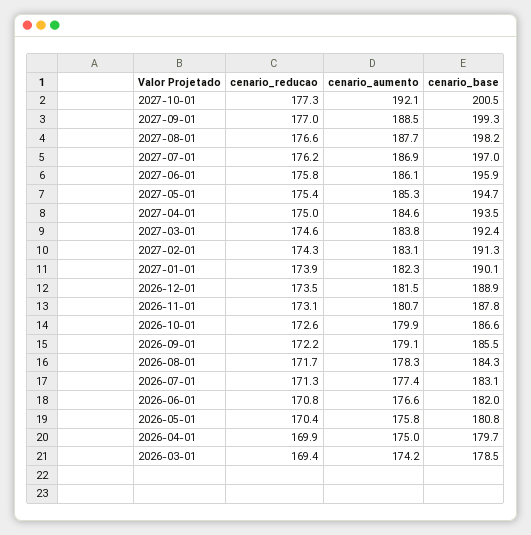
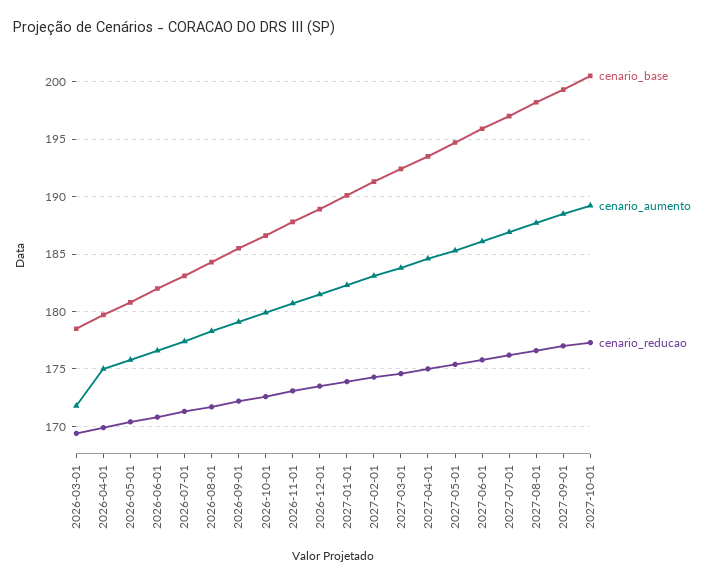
  {
    "cenario_reducao": {
      "2027-10-01": 177.3,
      "2027-09-01": 177,
      "2027-08-01": 176.6,
      "2027-07-01": 176.2,
      "2027-06-01": 175.8,
      "2027-05-01": 175.4,
      "2027-04-01": 175,
      "2027-03-01": 174.6,
      "2027-02-01": 174.3,
      "2027-01-01": 173.9,
      "2026-12-01": 173.5,
      "2026-11-01": 173.1,
      "2026-10-01": 172.6,
      "2026-09-01": 172.2,
      "2026-08-01": 171.7,
      "2026-07-01": 171.3,
      "2026-06-01": 170.8,
      "2026-05-01": 170.4,
      "2026-04-01": 169.9,
      "2026-03-01": 169.4
    },
    "cenario_aumento": {
-     "2027-10-01": 192.1,
+     "2027-10-01": 189,
      "2027-09-01": 188.5,
      "2027-08-01": 187.7,
      "2027-07-01": 186.9,
      "2027-06-01": 186.1,
      "2027-05-01": 185.3,
      "2027-04-01": 184.6,
      "2027-03-01": 183.8,
      "2027-02-01": 183.1,
      "2027-01-01": 182.3,
      "2026-12-01": 181.5,
      "2026-11-01": 180.7,
      "2026-10-01": 179.9,
      "2026-09-01": 179.1,
      "2026-08-01": 178.3,
      "2026-07-01": 177.4,
      "2026-06-01": 176.6,
      "2026-05-01": 175.8,
      "2026-04-01": 175,
-     "2026-03-01": 174.2
+     "2026-03-01": 172
    },
    "cenario_base": {
      "2027-10-01": 200.5,
      "2027-09-01": 199.3,
      "2027-08-01": 198.2,
      "2027-07-01": 197,
      "2027-06-01": 195.9,
      "2027-05-01": 194.7,
      "2027-04-01": 193.5,
      "2027-03-01": 192.4,
      "2027-02-01": 191.3,
      "2027-01-01": 190.1,
      "2026-12-01": 188.9,
      "2026-11-01": 187.8,
      "2026-10-01": 186.6,
      "2026-09-01": 185.5,
      "2026-08-01": 184.3,
      "2026-07-01": 183.1,
      "2026-06-01": 182,
      "2026-05-01": 180.8,
      "2026-04-01": 179.7,
      "2026-03-01": 178.5
    }
  }

